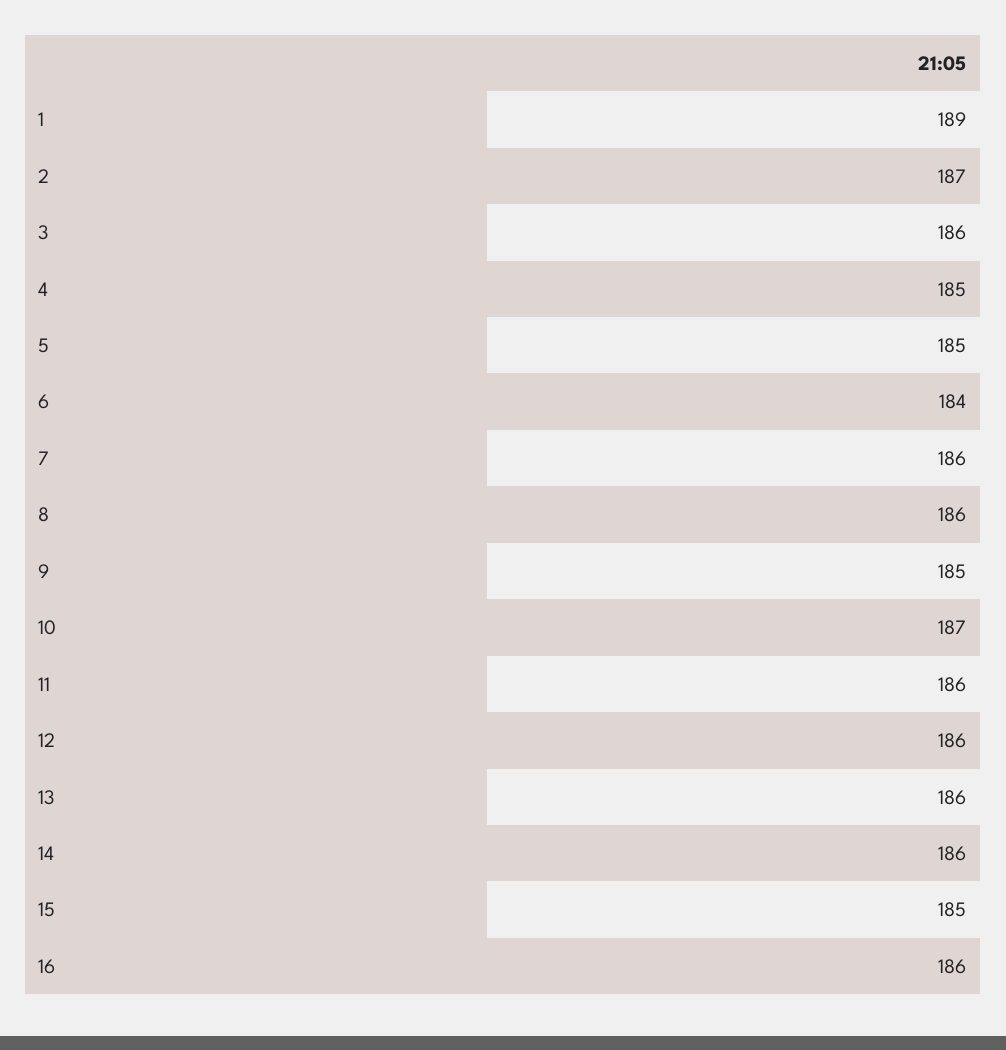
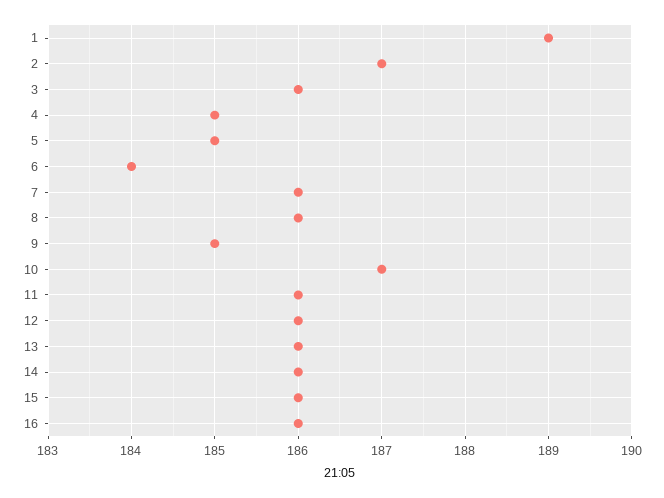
  {
    "1": 189,
    "2": 187,
    "3": 186,
    "4": 185,
    "5": 185,
    "6": 184,
    "7": 186,
    "8": 186,
    "9": 185,
    "10": 187,
    "11": 186,
    "12": 186,
    "13": 186,
    "14": 186,
-   "15": 185,
+   "15": 186,
    "16": 186
  }

